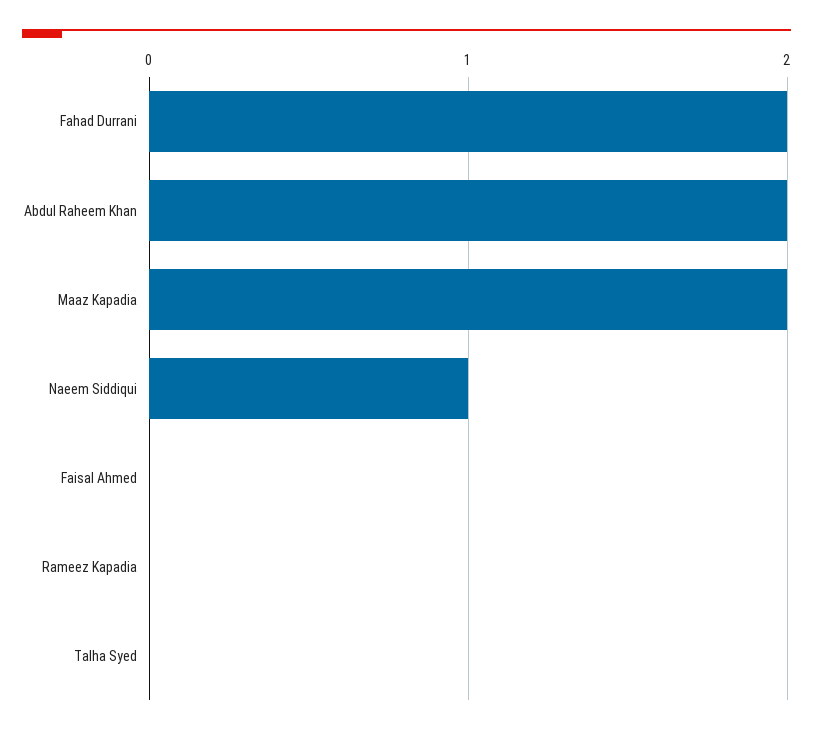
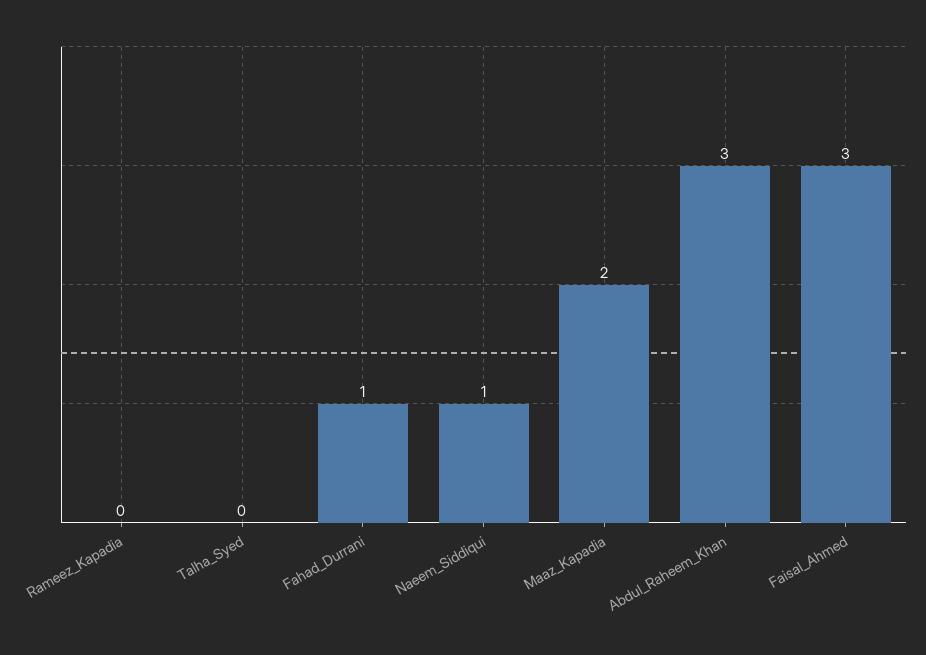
  {
-   "Fahad Durrani": 2,
+   "Fahad Durrani": 1,
-   "Abdul Raheem Khan": 2,
+   "Abdul Raheem Khan": 3,
    "Maaz Kapadia": 2,
    "Naeem Siddiqui": 1,
-   "Faisal Ahmed": 0,
+   "Faisal Ahmed": 3,
    "Rameez Kapadia": 0,
    "Talha Syed": 0
  }

